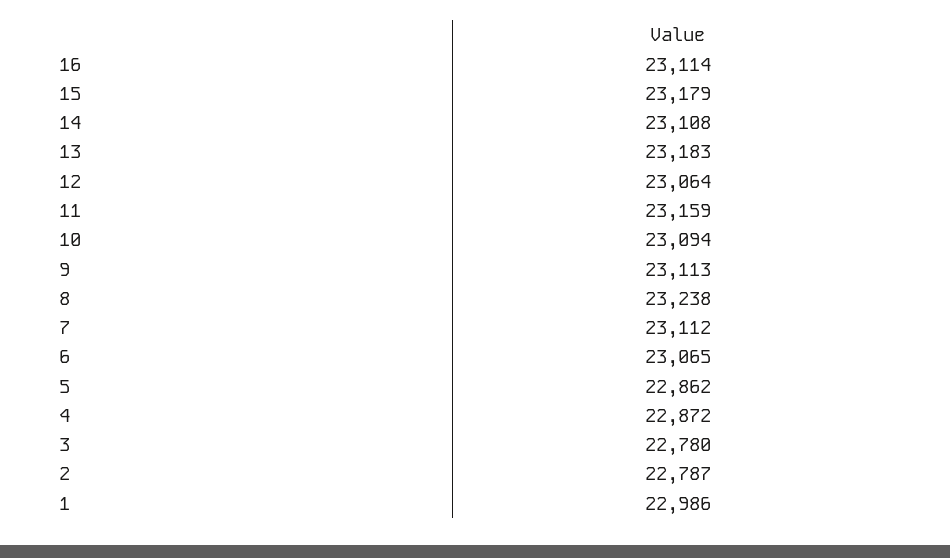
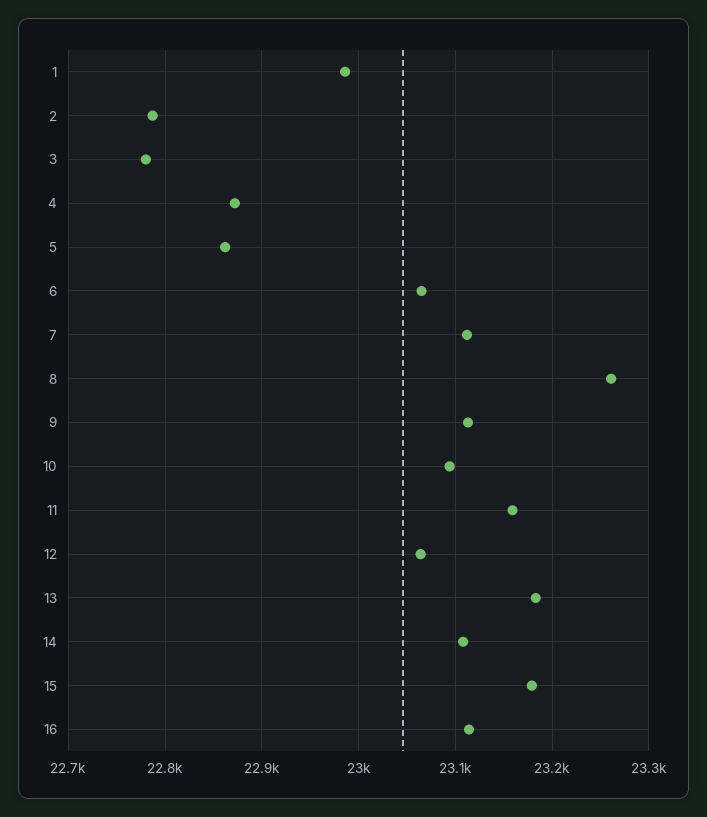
  {
    "16": 23114,
    "15": 23179,
    "14": 23108,
    "13": 23183,
    "12": 23064,
    "11": 23159,
    "10": 23094,
    "9": 23113,
-   "8": 23238,
+   "8": 23260,
    "7": 23112,
    "6": 23065,
    "5": 22862,
    "4": 22872,
    "3": 22780,
    "2": 22787,
    "1": 22986
  }

